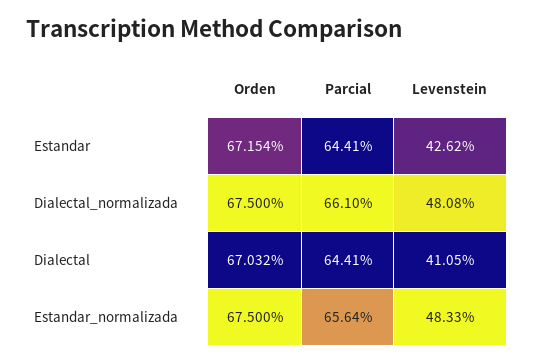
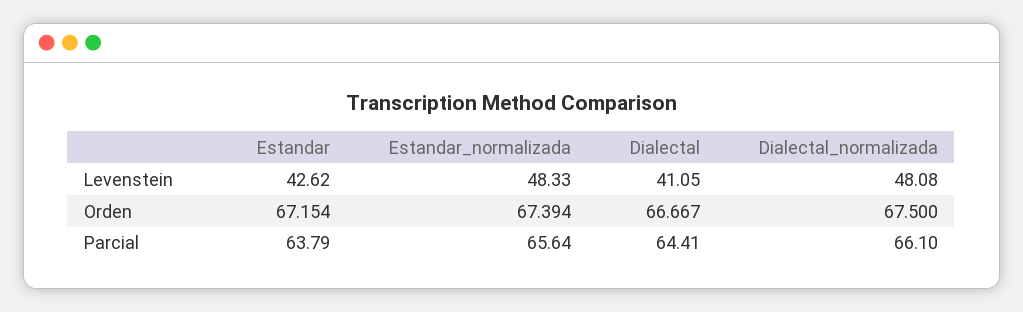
  {
    "Orden": {
      "Estandar": 67.154,
      "Dialectal_normalizada": 67.5,
-     "Dialectal": 67.032,
+     "Dialectal": 66.667,
-     "Estandar_normalizada": 67.5
+     "Estandar_normalizada": 67.394
    },
    "Parcial": {
-     "Estandar": 64.41,
+     "Estandar": 63.79,
      "Dialectal_normalizada": 66.1,
      "Dialectal": 64.41,
      "Estandar_normalizada": 65.64
    },
    "Levenstein": {
      "Estandar": 42.62,
      "Dialectal_normalizada": 48.08,
      "Dialectal": 41.05,
      "Estandar_normalizada": 48.33
    }
  }

